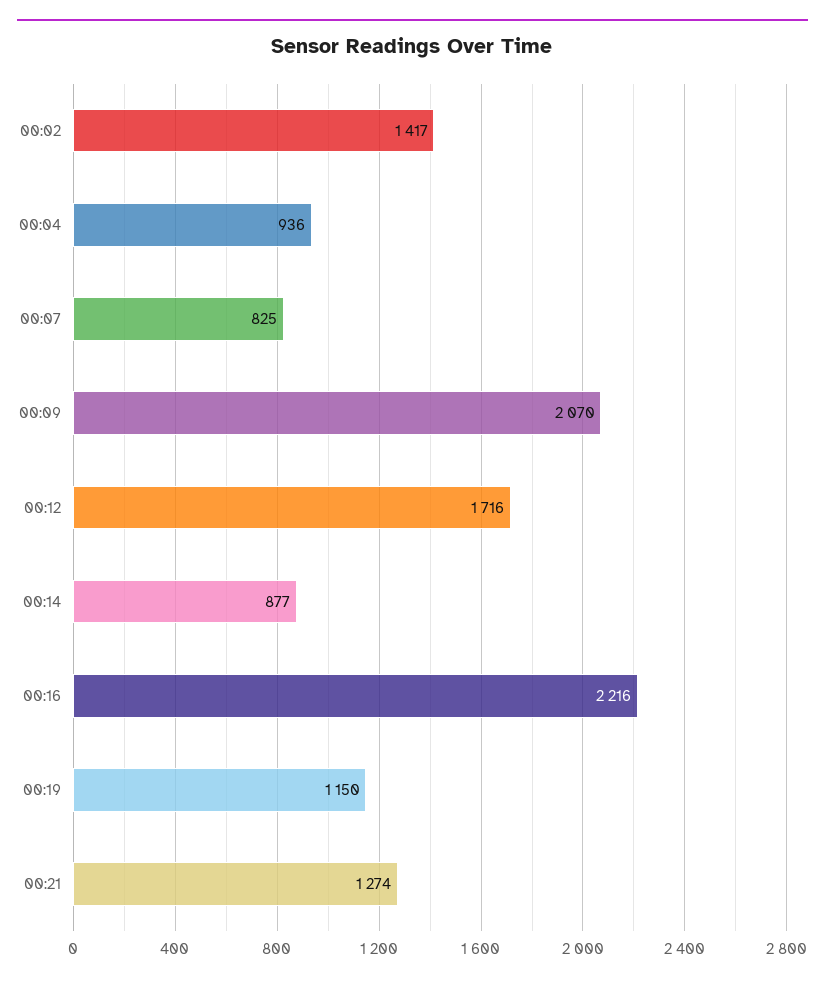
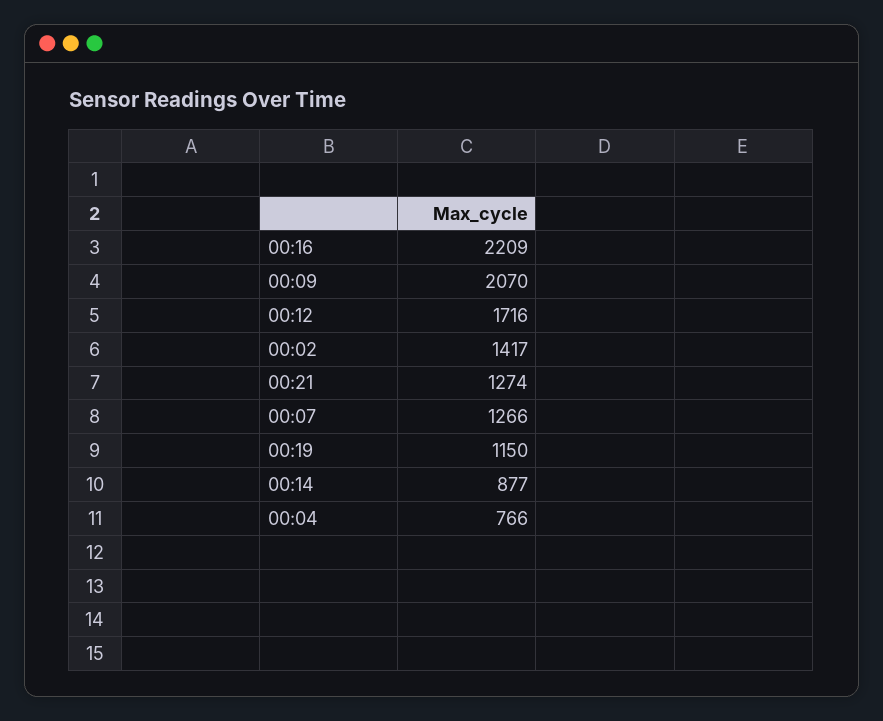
  {
    "00:02": 1417,
-   "00:04": 936,
+   "00:04": 766,
-   "00:07": 825,
+   "00:07": 1266,
    "00:09": 2070,
    "00:12": 1716,
    "00:14": 877,
-   "00:16": 2216,
+   "00:16": 2209,
    "00:19": 1150,
    "00:21": 1274
  }

